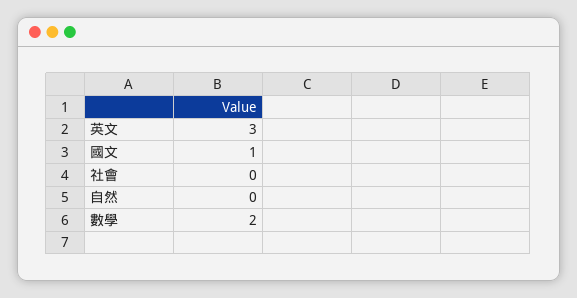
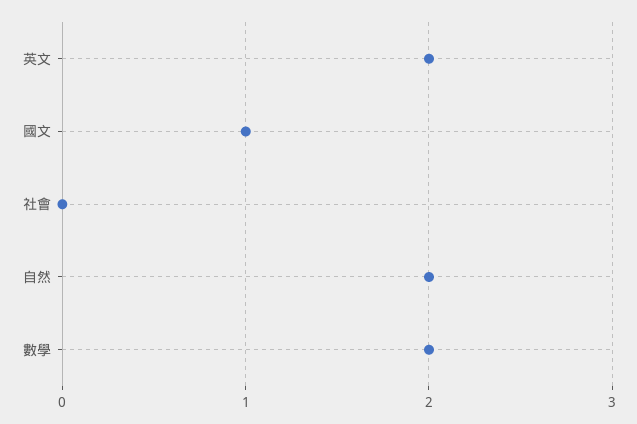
  {
-   "英文": 3,
+   "英文": 2,
    "國文": 1,
    "社會": 0,
-   "自然": 0,
+   "自然": 2,
    "數學": 2
  }

